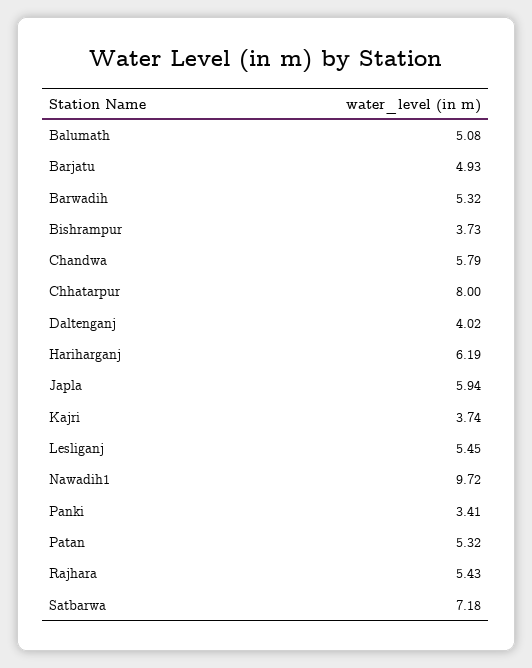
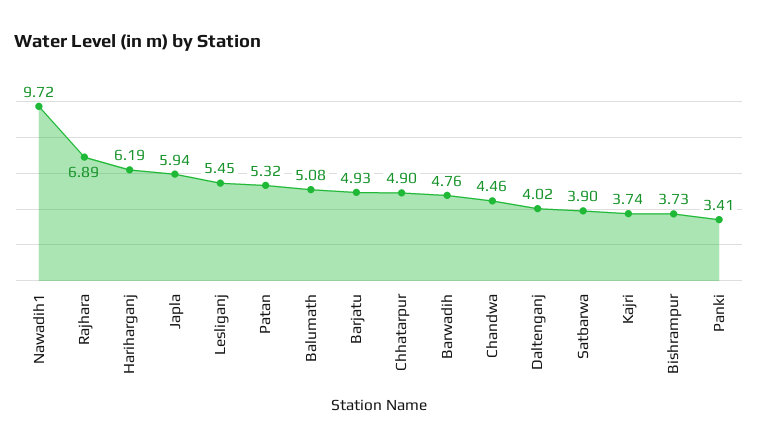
  {
    "Balumath": 5.08,
    "Barjatu": 4.93,
-   "Barwadih": 5.32,
+   "Barwadih": 4.76,
    "Bishrampur": 3.73,
-   "Chandwa": 5.79,
+   "Chandwa": 4.46,
-   "Chhatarpur": 8,
+   "Chhatarpur": 4.9,
    "Daltenganj": 4.02,
    "Hariharganj": 6.19,
    "Japla": 5.94,
    "Kajri": 3.74,
    "Lesliganj": 5.45,
    "Nawadih1": 9.72,
    "Panki": 3.41,
    "Patan": 5.32,
-   "Rajhara": 5.43,
+   "Rajhara": 6.89,
-   "Satbarwa": 7.18
+   "Satbarwa": 3.9
  }

